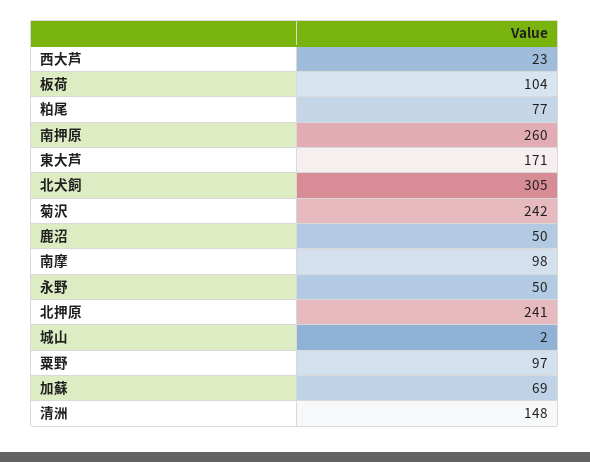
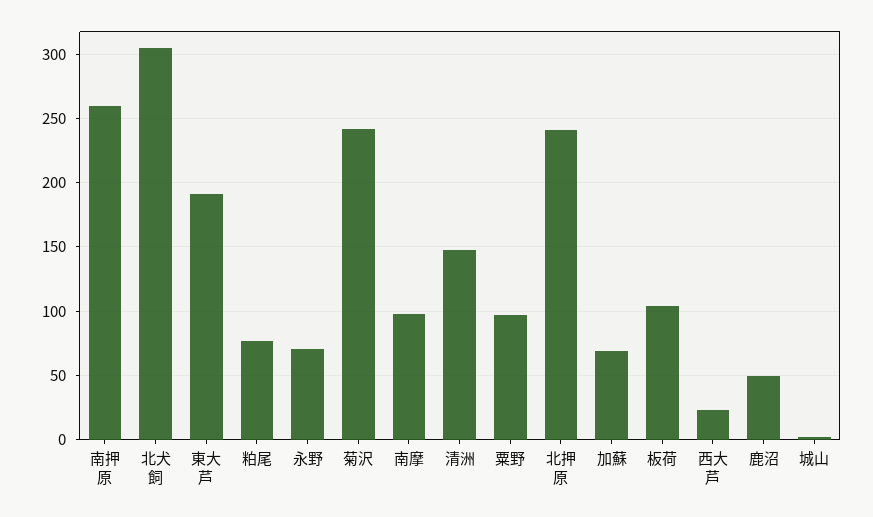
  {
    "西大芦": 23,
    "板荷": 104,
    "粕尾": 77,
    "南押原": 260,
-   "東大芦": 171,
+   "東大芦": 190,
    "北犬飼": 305,
    "菊沢": 242,
    "鹿沼": 50,
    "南摩": 98,
-   "永野": 50,
+   "永野": 70,
    "北押原": 241,
    "城山": 2,
    "粟野": 97,
    "加蘇": 69,
    "清洲": 148
  }

